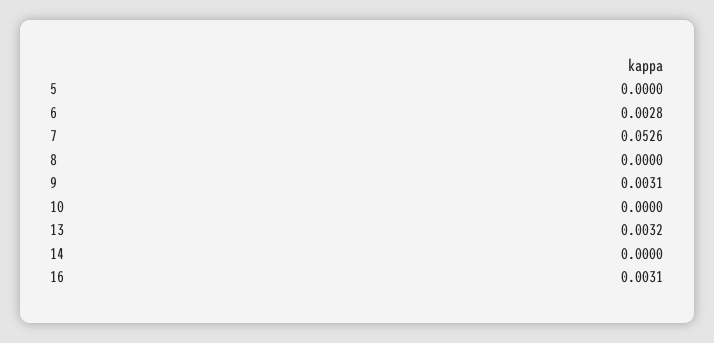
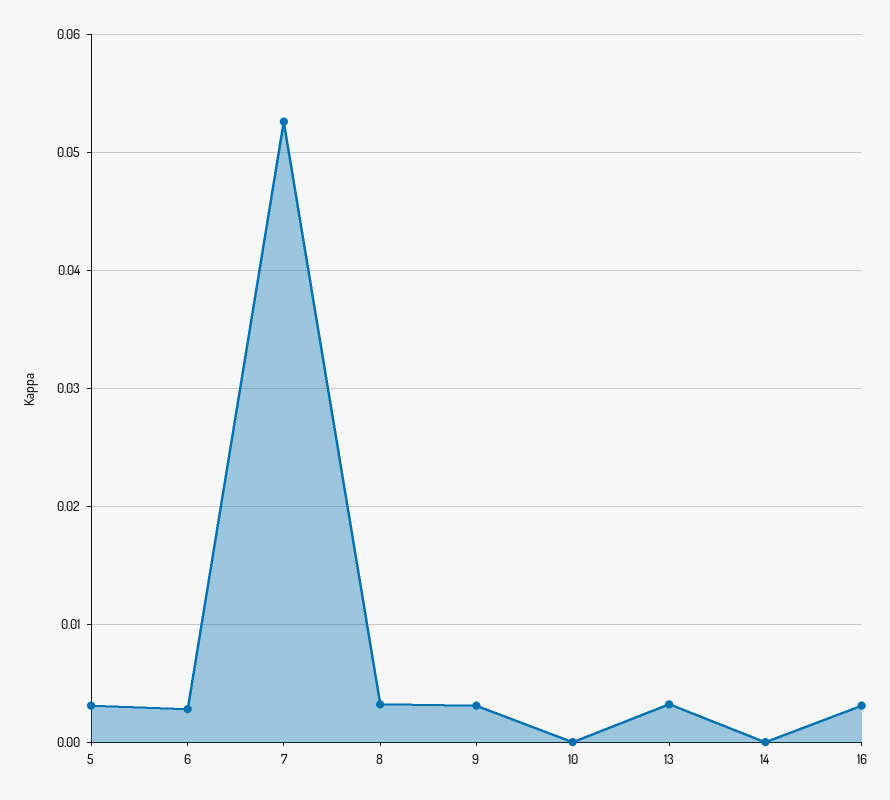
  {
-   "5": 0,
+   "5": 0.003,
    "6": 0.0028,
    "7": 0.0526,
-   "8": 0,
+   "8": 0.003,
    "9": 0.0031,
    "10": 0,
    "13": 0.0032,
    "14": 0,
    "16": 0.0031
  }

